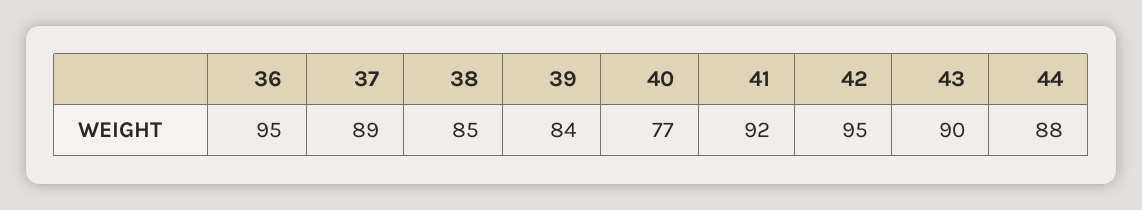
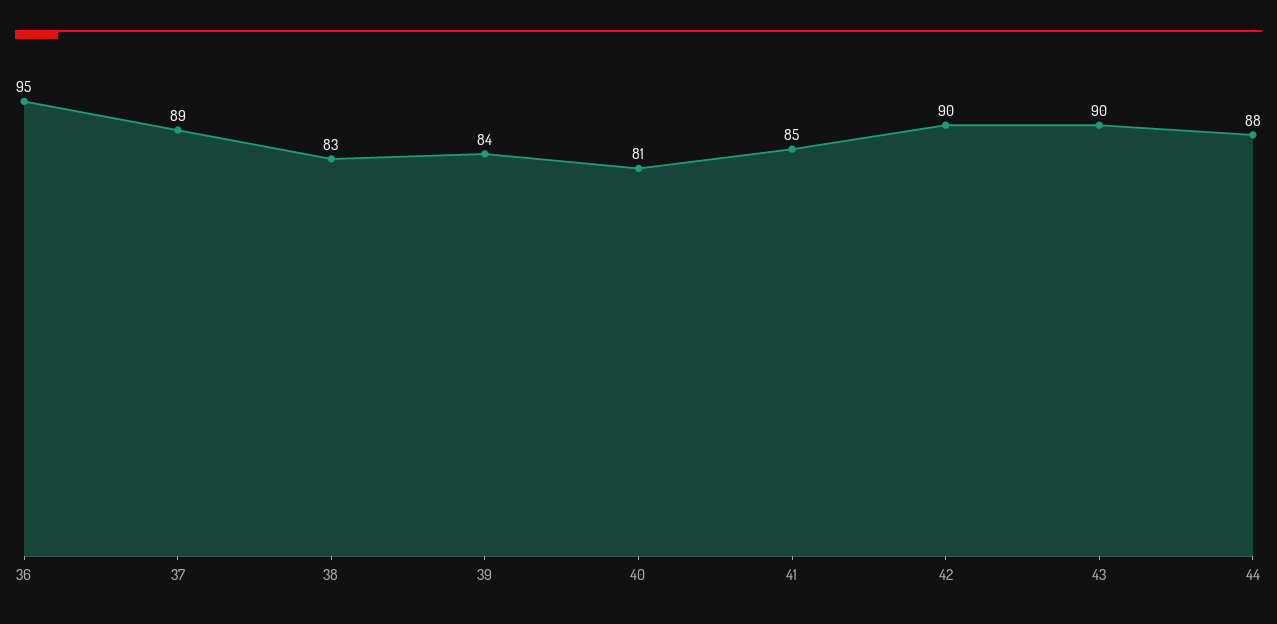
  {
    "36": 95,
    "37": 89,
-   "38": 85,
+   "38": 83,
    "39": 84,
-   "40": 77,
+   "40": 81,
-   "41": 92,
+   "41": 85,
-   "42": 95,
+   "42": 90,
    "43": 90,
    "44": 88
  }

